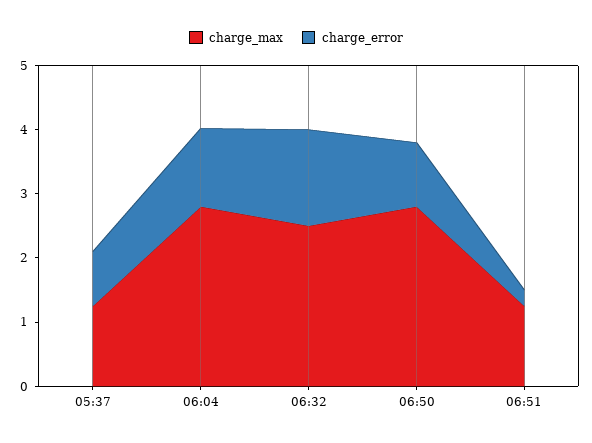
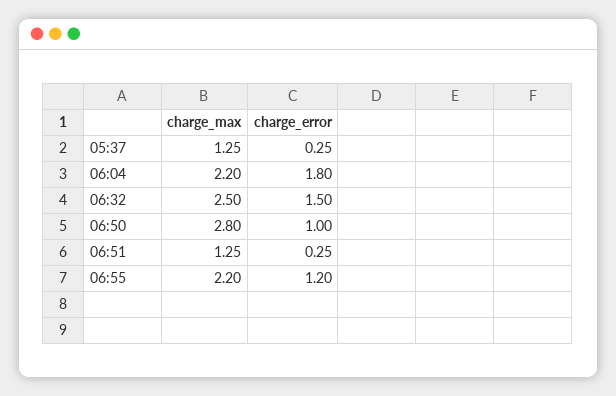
  {
    "charge_max": {
      "05:37": 1.25,
-     "06:04": 2.8,
+     "06:04": 2.2,
      "06:32": 2.5,
      "06:50": 2.8,
-     "06:51": 1.25
+     "06:51": 1.25,
+     "06:55": 2.2
    },
    "charge_error": {
-     "05:37": 0.8,
+     "05:37": 0.25,
-     "06:04": 1.2,
+     "06:04": 1.8,
      "06:32": 1.5,
      "06:50": 1,
-     "06:51": 0.25
+     "06:51": 0.25,
+     "06:55": 1.2
    }
  }

